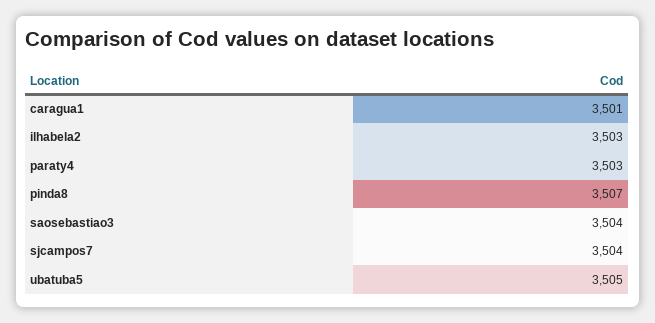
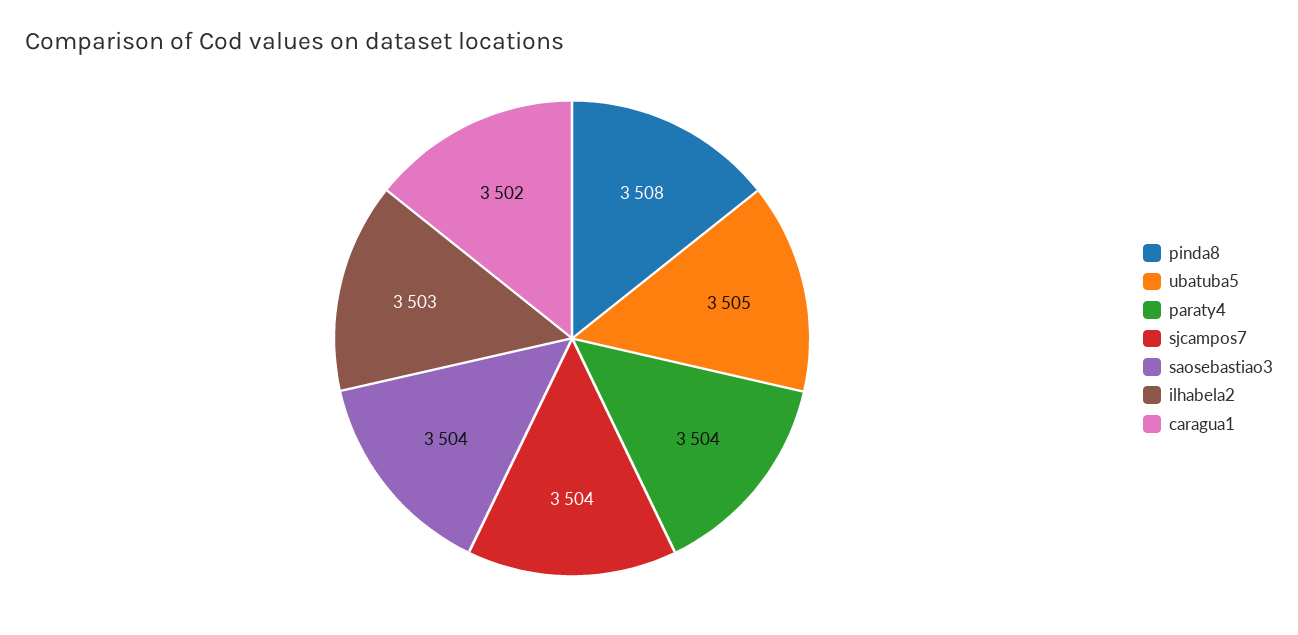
  {
-   "caragua1": 3501,
+   "caragua1": 3502,
    "ilhabela2": 3503,
-   "paraty4": 3503,
+   "paraty4": 3504,
-   "pinda8": 3507,
+   "pinda8": 3508,
    "saosebastiao3": 3504,
    "sjcampos7": 3504,
    "ubatuba5": 3505
  }

